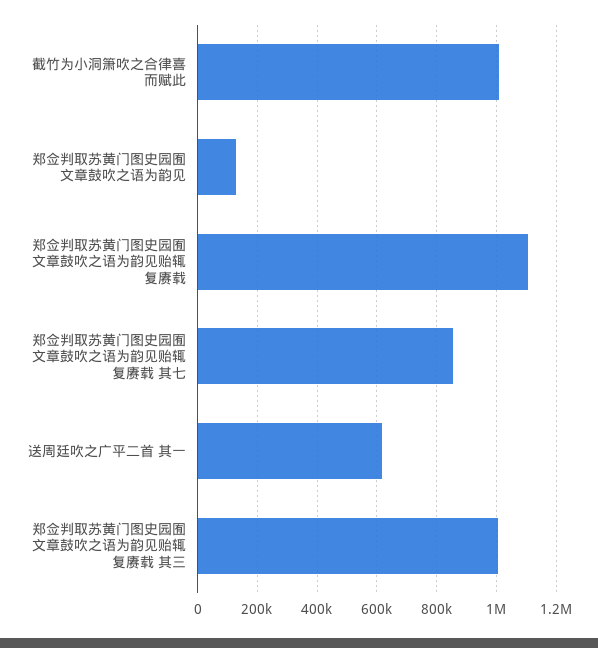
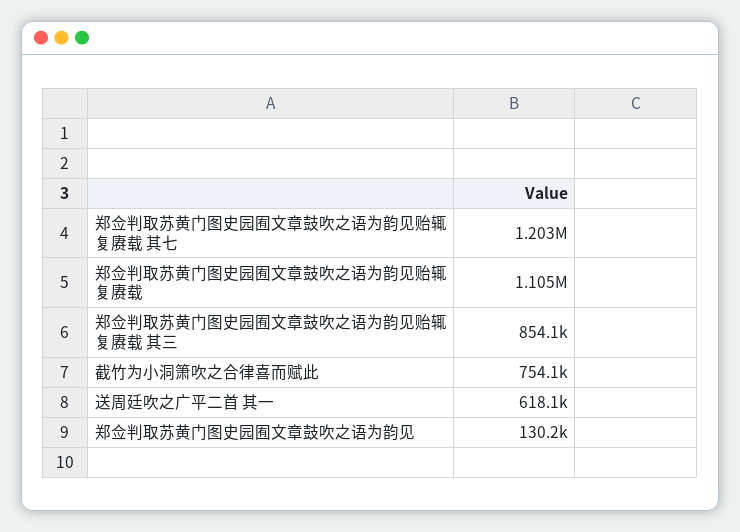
  {
-   "截竹为小洞箫吹之合律喜而赋此": 1000000,
+   "截竹为小洞箫吹之合律喜而赋此": 754100,
    "郑佥判取苏黄门图史园囿文章鼓吹之语为韵见": 130200,
    "郑佥判取苏黄门图史园囿文章鼓吹之语为韵见贻辄复赓载": 1105000,
-   "郑佥判取苏黄门图史园囿文章鼓吹之语为韵见贻辄复赓载 其七": 850000,
+   "郑佥判取苏黄门图史园囿文章鼓吹之语为韵见贻辄复赓载 其七": 1203000,
    "送周廷吹之广平二首 其一": 618100,
-   "郑佥判取苏黄门图史园囿文章鼓吹之语为韵见贻辄复赓载 其三": 1000000
+   "郑佥判取苏黄门图史园囿文章鼓吹之语为韵见贻辄复赓载 其三": 854100
  }

